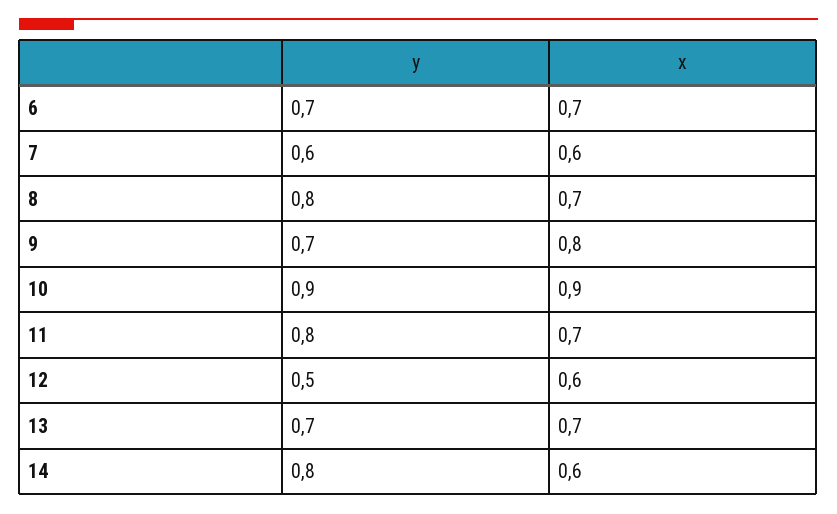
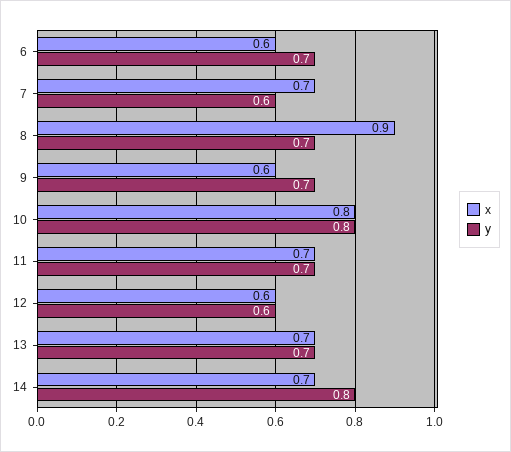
  {
    "y": {
      "6": 0.7,
      "7": 0.6,
-     "8": 0.8,
+     "8": 0.7,
      "9": 0.7,
-     "10": 0.9,
+     "10": 0.8,
-     "11": 0.8,
+     "11": 0.7,
-     "12": 0.5,
+     "12": 0.6,
      "13": 0.7,
      "14": 0.8
    },
    "x": {
-     "6": 0.7,
+     "6": 0.6,
-     "7": 0.6,
+     "7": 0.7,
-     "8": 0.7,
+     "8": 0.9,
-     "9": 0.8,
+     "9": 0.6,
-     "10": 0.9,
+     "10": 0.8,
      "11": 0.7,
      "12": 0.6,
      "13": 0.7,
-     "14": 0.6
+     "14": 0.7
    }
  }

